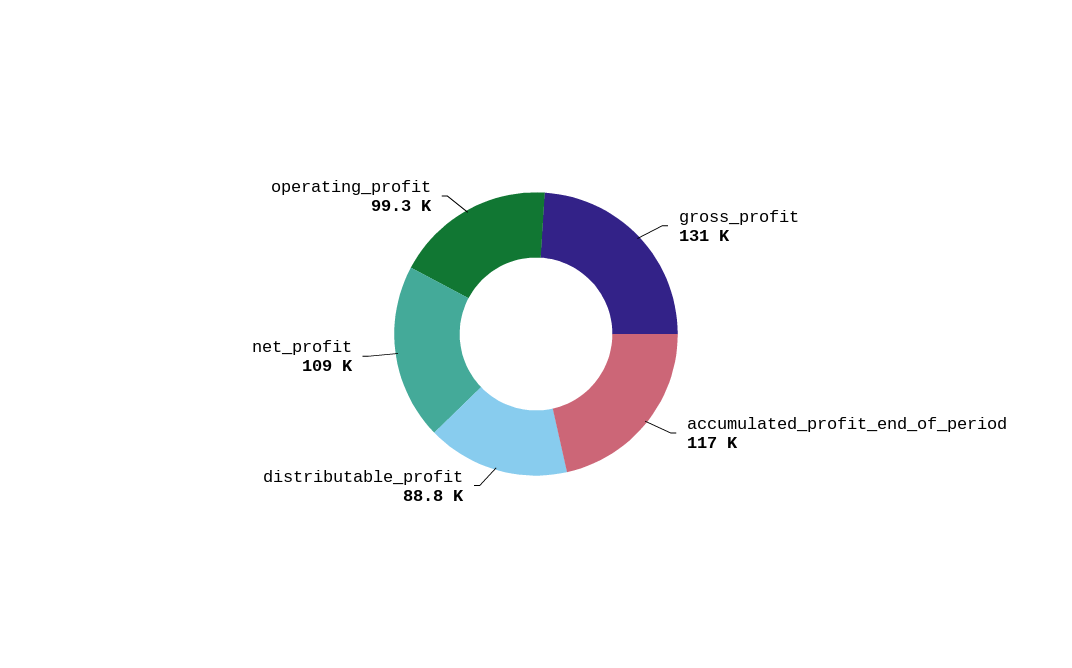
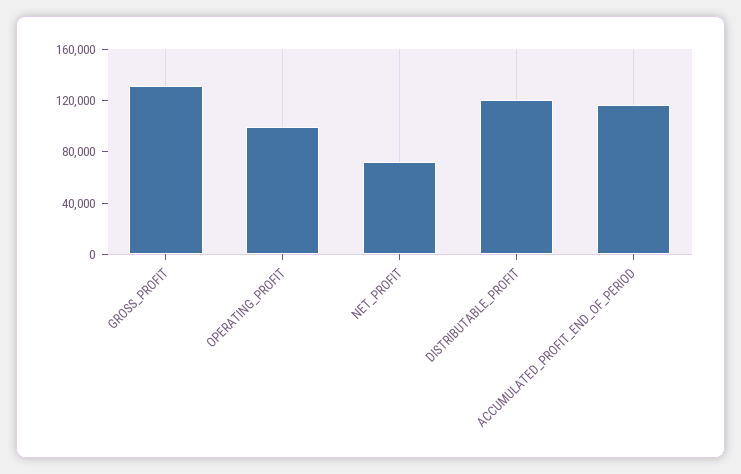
  {
    "gross_profit": 131000,
    "accumulated_profit_end_of_period": 117000,
-   "distributable_profit": 88800,
+   "distributable_profit": 120000,
-   "net_profit": 109000,
+   "net_profit": 70000,
    "operating_profit": 99300
  }

